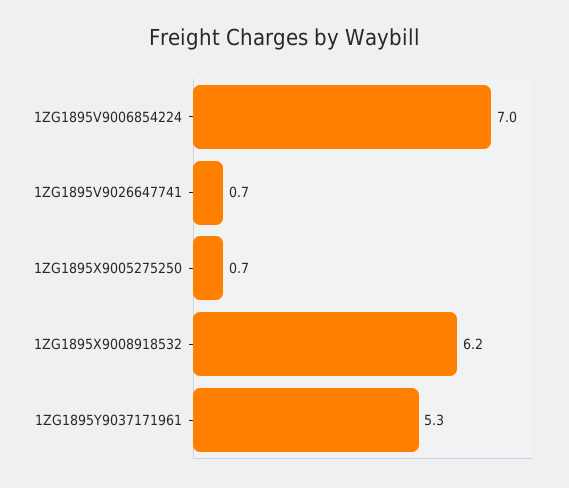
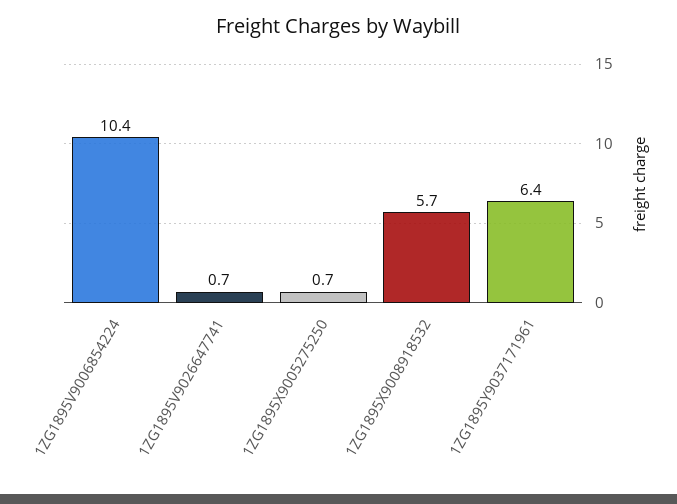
  {
-   "1ZG1895V9006854224": 7,
+   "1ZG1895V9006854224": 10.4,
    "1ZG1895V9026647741": 0.7,
    "1ZG1895X9005275250": 0.7,
-   "1ZG1895X9008918532": 6.2,
+   "1ZG1895X9008918532": 5.7,
-   "1ZG1895Y9037171961": 5.3
+   "1ZG1895Y9037171961": 6.4
  }

